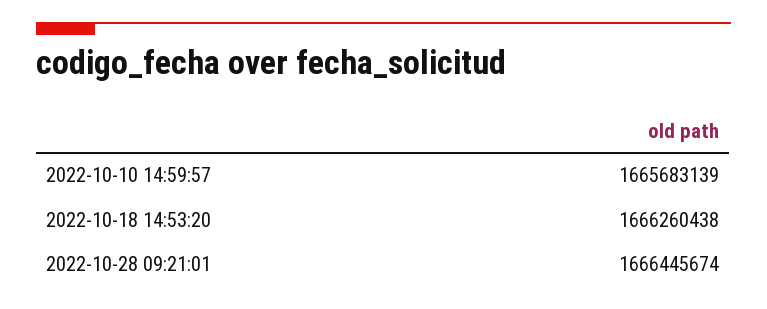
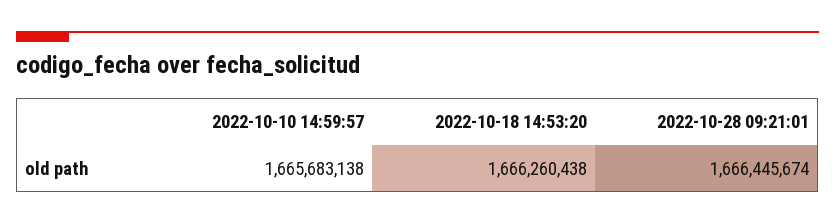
  {
-   "2022-10-10 14:59:57": 1665683139,
+   "2022-10-10 14:59:57": 1665683138,
    "2022-10-18 14:53:20": 1666260438,
    "2022-10-28 09:21:01": 1666445674
  }

